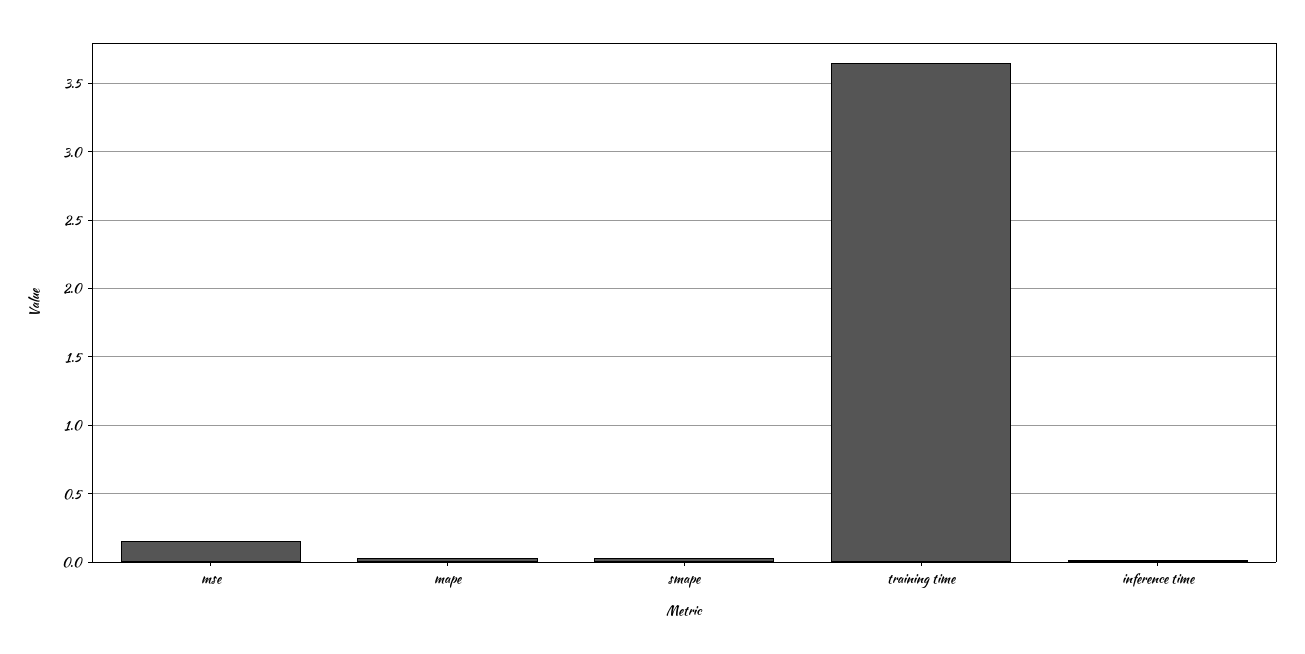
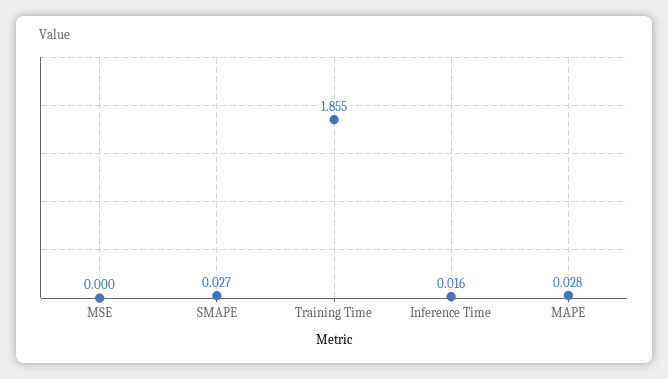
  {
-   "mse": 0.15,
+   "mse": 0,
    "mape": 0.028,
    "smape": 0.027,
-   "training time": 3.65,
+   "training time": 1.855,
    "inference time": 0.016
  }

